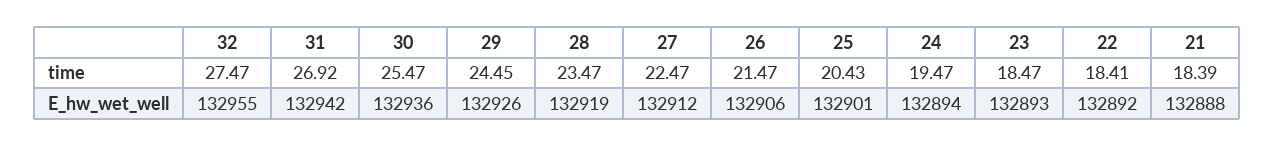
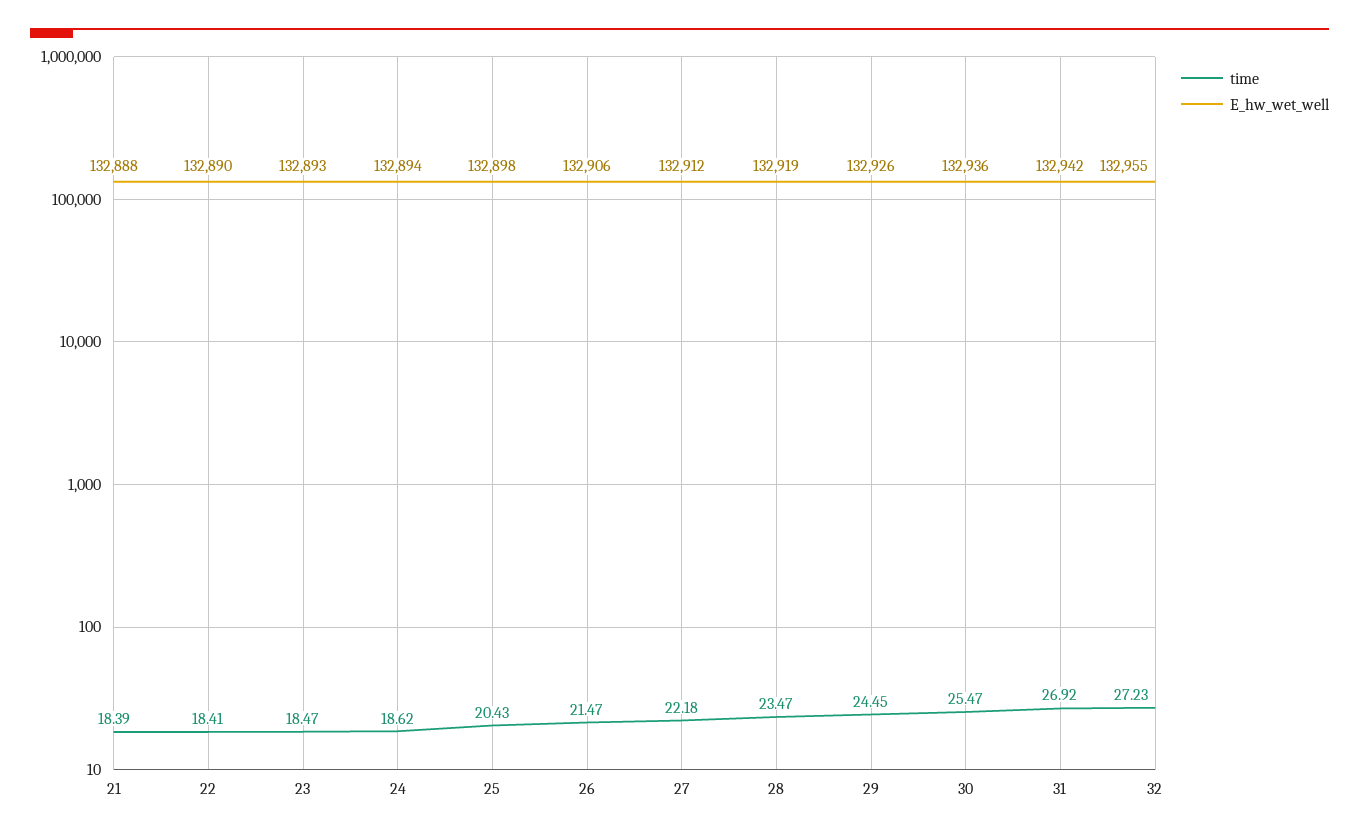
  {
    "time": {
-     "32": 27.47,
+     "32": 27.23,
      "31": 26.92,
      "30": 25.47,
      "29": 24.45,
      "28": 23.47,
-     "27": 22.47,
+     "27": 22.18,
      "26": 21.47,
      "25": 20.43,
-     "24": 19.47,
+     "24": 18.62,
      "23": 18.47,
      "22": 18.41,
      "21": 18.39
    },
    "E_hw_wet_well": {
      "32": 132955,
      "31": 132942,
      "30": 132936,
      "29": 132926,
      "28": 132919,
      "27": 132912,
      "26": 132906,
-     "25": 132901,
+     "25": 132898,
      "24": 132894,
      "23": 132893,
-     "22": 132892,
+     "22": 132890,
      "21": 132888
    }
  }

